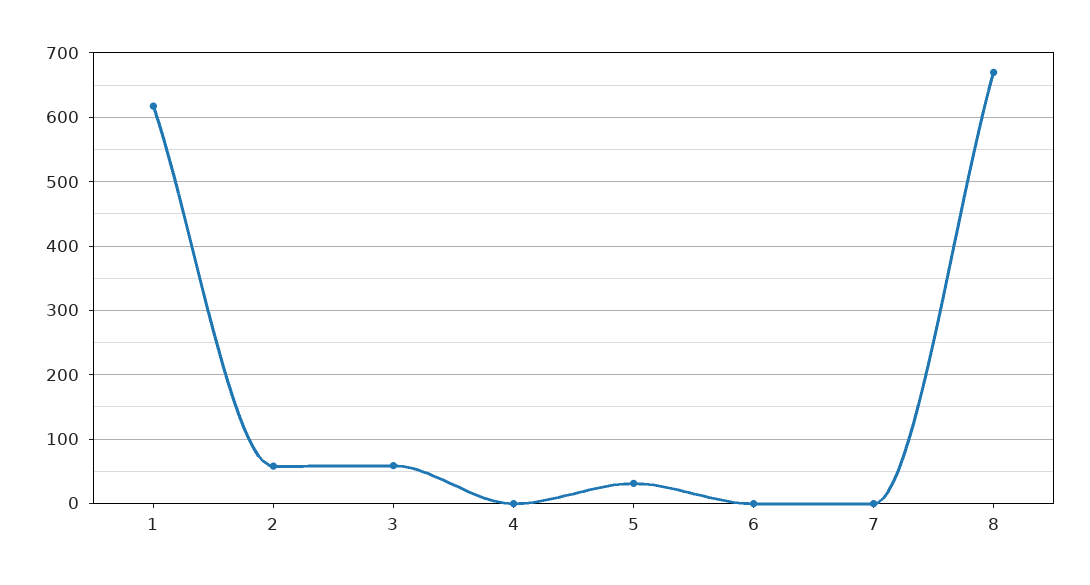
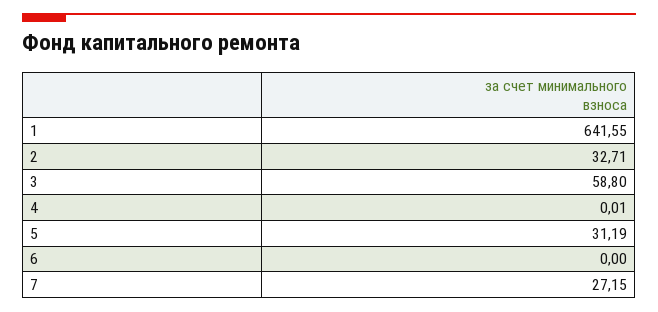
  {
-   "1": 620,
+   "1": 641.55,
-   "2": 60,
+   "2": 32.71,
    "3": 58.8,
    "4": 0.01,
    "5": 31.19,
    "6": 0,
-   "7": 0,
+   "7": 27.15
-   "8": 670
  }

